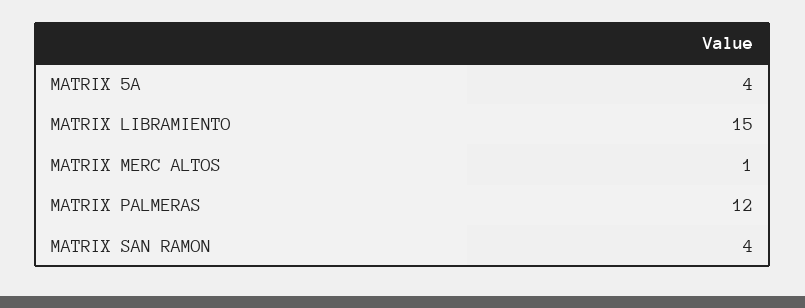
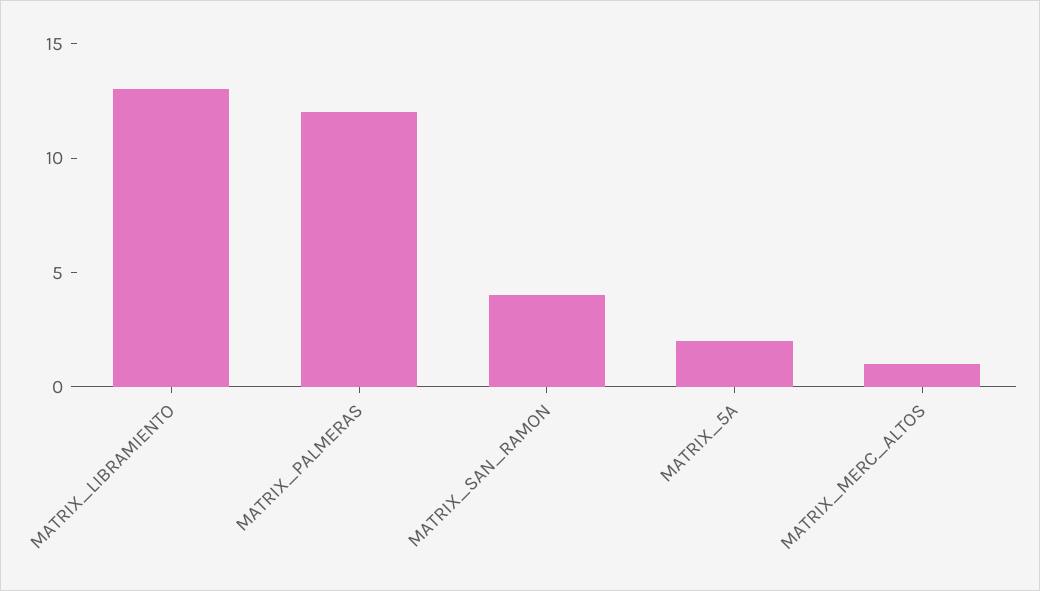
  {
-   "MATRIX 5A": 4,
+   "MATRIX 5A": 2,
-   "MATRIX LIBRAMIENTO": 15,
+   "MATRIX LIBRAMIENTO": 13,
    "MATRIX MERC ALTOS": 1,
    "MATRIX PALMERAS": 12,
    "MATRIX SAN RAMON": 4
  }

